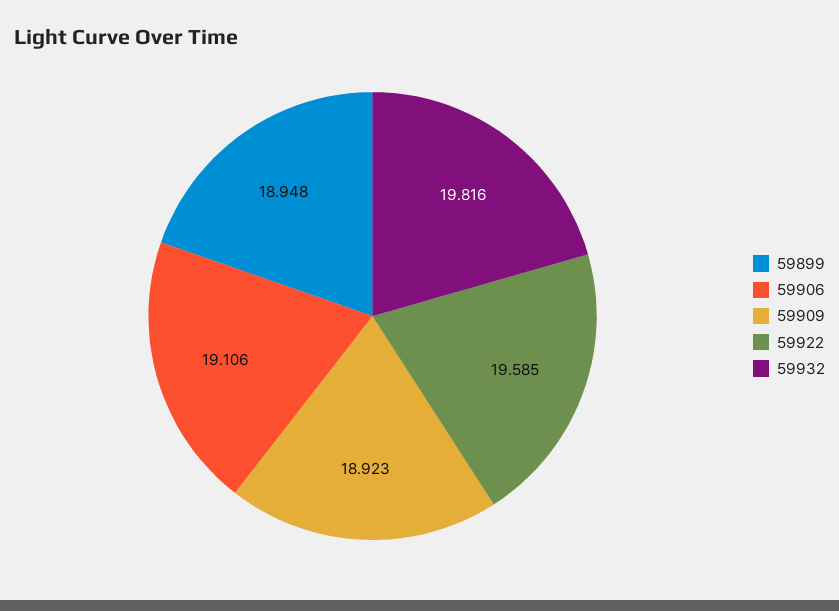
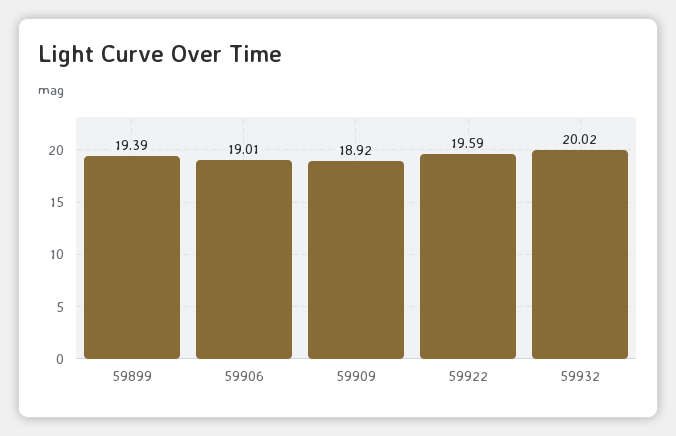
  {
-   "59899": 18.948,
+   "59899": 19.39,
-   "59906": 19.106,
+   "59906": 19.01,
    "59909": 18.923,
    "59922": 19.585,
-   "59932": 19.816
+   "59932": 20.02
  }

